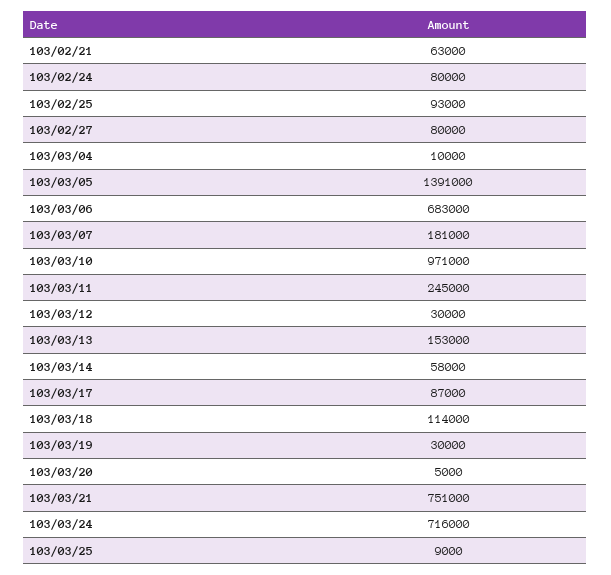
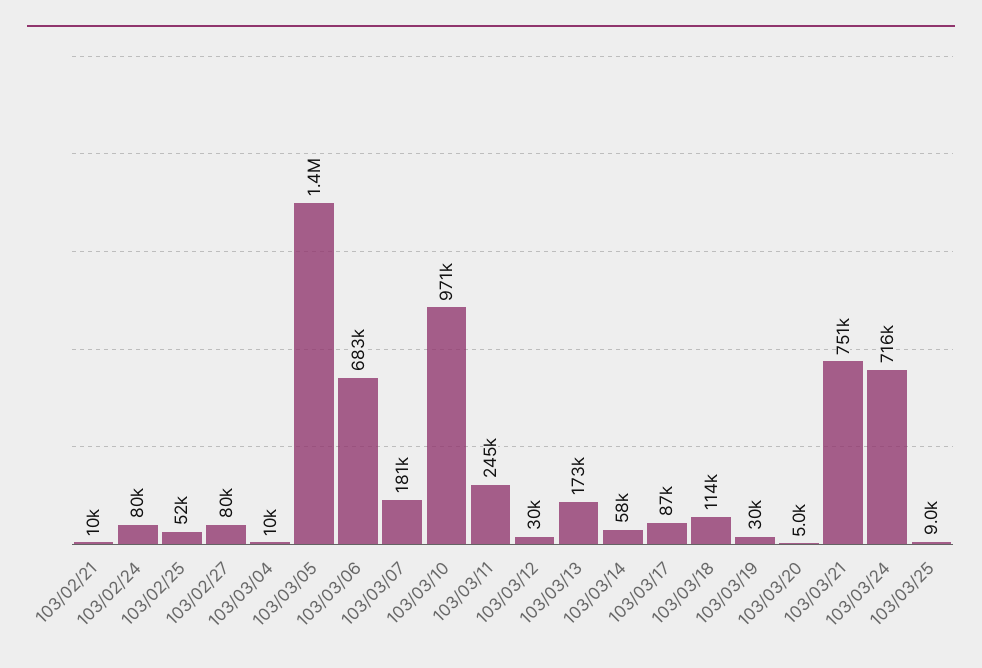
  {
-   "103/02/21": 63000,
+   "103/02/21": 10000,
    "103/02/24": 80000,
-   "103/02/25": 93000,
+   "103/02/25": 52000,
    "103/02/27": 80000,
    "103/03/04": 10000,
    "103/03/05": 1391000,
    "103/03/06": 683000,
    "103/03/07": 181000,
    "103/03/10": 971000,
    "103/03/11": 245000,
    "103/03/12": 30000,
-   "103/03/13": 153000,
+   "103/03/13": 173000,
    "103/03/14": 58000,
    "103/03/17": 87000,
    "103/03/18": 114000,
    "103/03/19": 30000,
    "103/03/20": 5000,
    "103/03/21": 751000,
    "103/03/24": 716000,
    "103/03/25": 9000
  }

